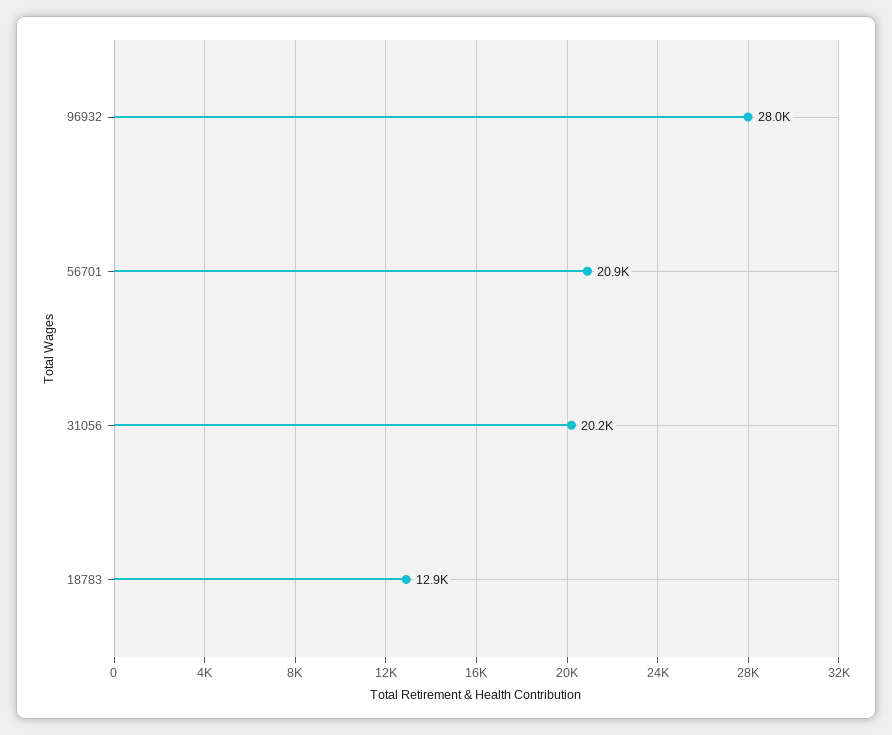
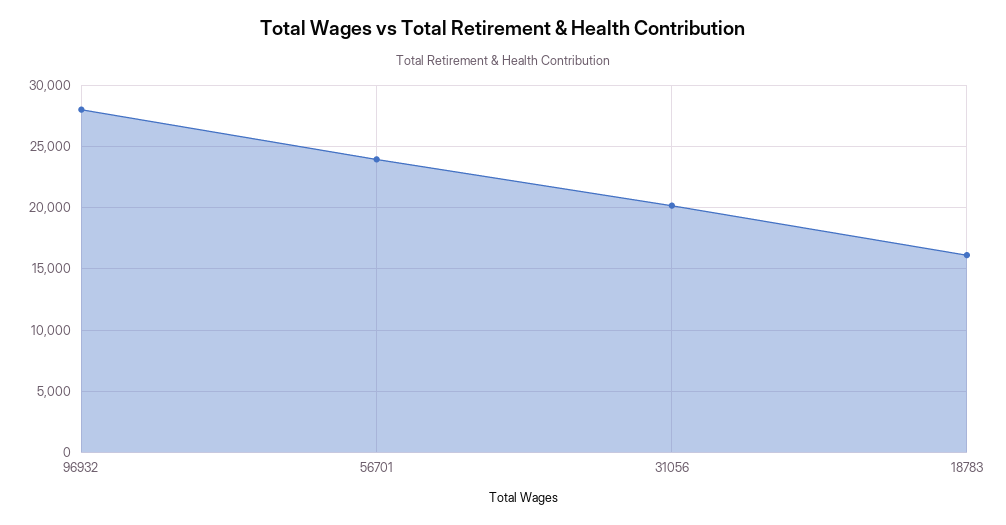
  {
    "96932": 28000,
-   "56701": 20900,
+   "56701": 24000,
    "31056": 20200,
-   "18783": 12900
+   "18783": 16000
  }

